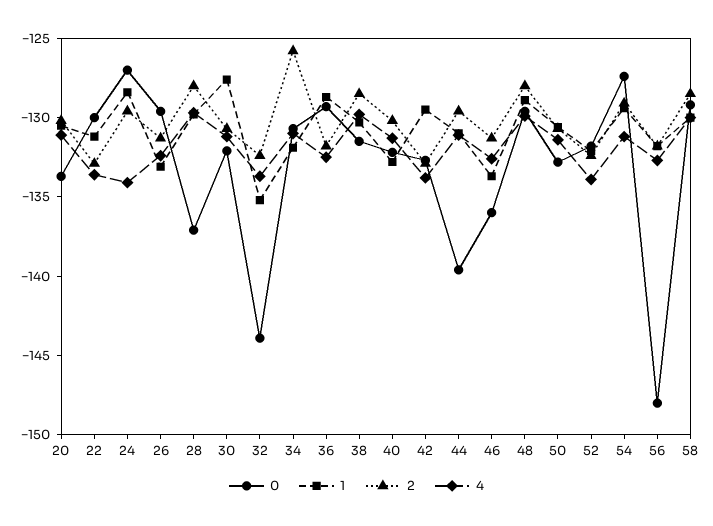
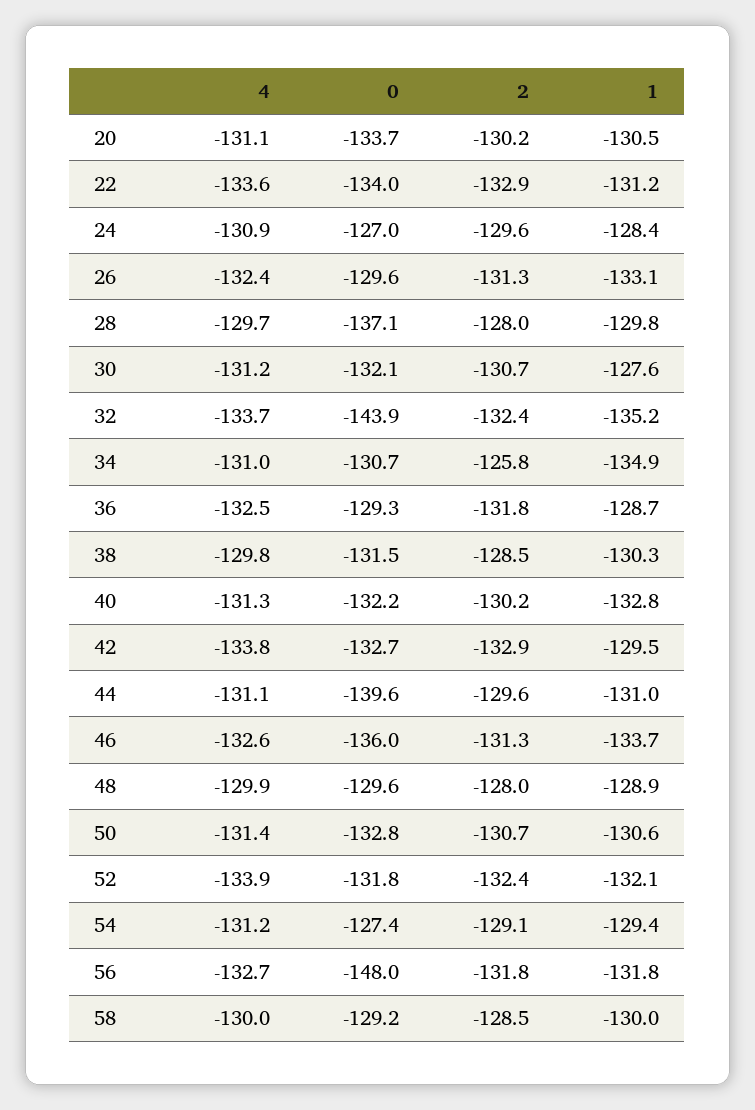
  {
    "0": {
      "20": -133.7,
-     "22": -130,
+     "22": -134,
      "24": -127,
      "26": -129.6,
      "28": -137.1,
      "30": -132.1,
      "32": -143.9,
      "34": -130.7,
      "36": -129.3,
      "38": -131.5,
      "40": -132.2,
      "42": -132.7,
      "44": -139.6,
      "46": -136,
      "48": -129.6,
      "50": -132.8,
      "52": -131.8,
      "54": -127.4,
      "56": -148,
      "58": -129.2
    },
    "1": {
      "20": -130.5,
      "22": -131.2,
      "24": -128.4,
      "26": -133.1,
      "28": -129.8,
      "30": -127.6,
      "32": -135.2,
-     "34": -132,
+     "34": -134.9,
      "36": -128.7,
      "38": -130.3,
      "40": -132.8,
      "42": -129.5,
      "44": -131,
      "46": -133.7,
      "48": -128.9,
      "50": -130.6,
      "52": -132.1,
      "54": -129.4,
      "56": -131.8,
      "58": -130
    },
    "2": {
      "20": -130.2,
      "22": -132.9,
      "24": -129.6,
      "26": -131.3,
      "28": -128,
      "30": -130.7,
      "32": -132.4,
      "34": -125.8,
      "36": -131.8,
      "38": -128.5,
      "40": -130.2,
      "42": -132.9,
      "44": -129.6,
      "46": -131.3,
      "48": -128,
      "50": -130.7,
      "52": -132.4,
      "54": -129.1,
      "56": -131.8,
      "58": -128.5
    },
    "4": {
      "20": -131.1,
      "22": -133.6,
-     "24": -134,
+     "24": -130.9,
      "26": -132.4,
      "28": -129.7,
      "30": -131.2,
      "32": -133.7,
      "34": -131,
      "36": -132.5,
      "38": -129.8,
      "40": -131.3,
      "42": -133.8,
      "44": -131.1,
      "46": -132.6,
      "48": -129.9,
      "50": -131.4,
      "52": -133.9,
      "54": -131.2,
      "56": -132.7,
      "58": -130
    }
  }

